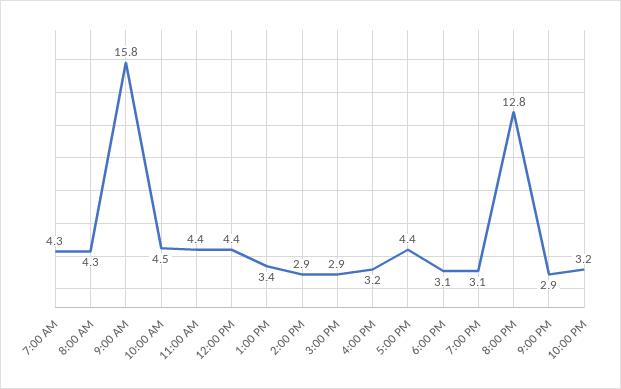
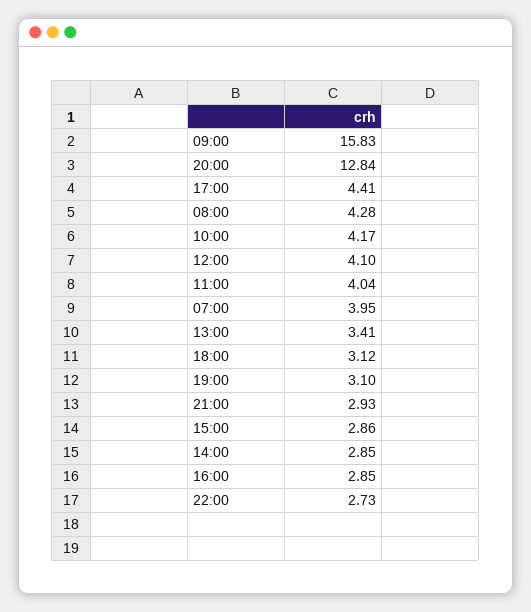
  {
-   "7:00 AM": 4.3,
+   "7:00 AM": 3.95,
    "8:00 AM": 4.28,
    "9:00 AM": 15.83,
-   "10:00 AM": 4.5,
+   "10:00 AM": 4.17,
-   "11:00 AM": 4.4,
+   "11:00 AM": 4.04,
-   "12:00 PM": 4.4,
+   "12:00 PM": 4.1,
    "1:00 PM": 3.41,
    "2:00 PM": 2.85,
    "3:00 PM": 2.86,
-   "4:00 PM": 3.2,
+   "4:00 PM": 2.85,
    "5:00 PM": 4.41,
    "6:00 PM": 3.12,
    "7:00 PM": 3.1,
    "8:00 PM": 12.84,
    "9:00 PM": 2.93,
-   "10:00 PM": 3.2
+   "10:00 PM": 2.73
  }

